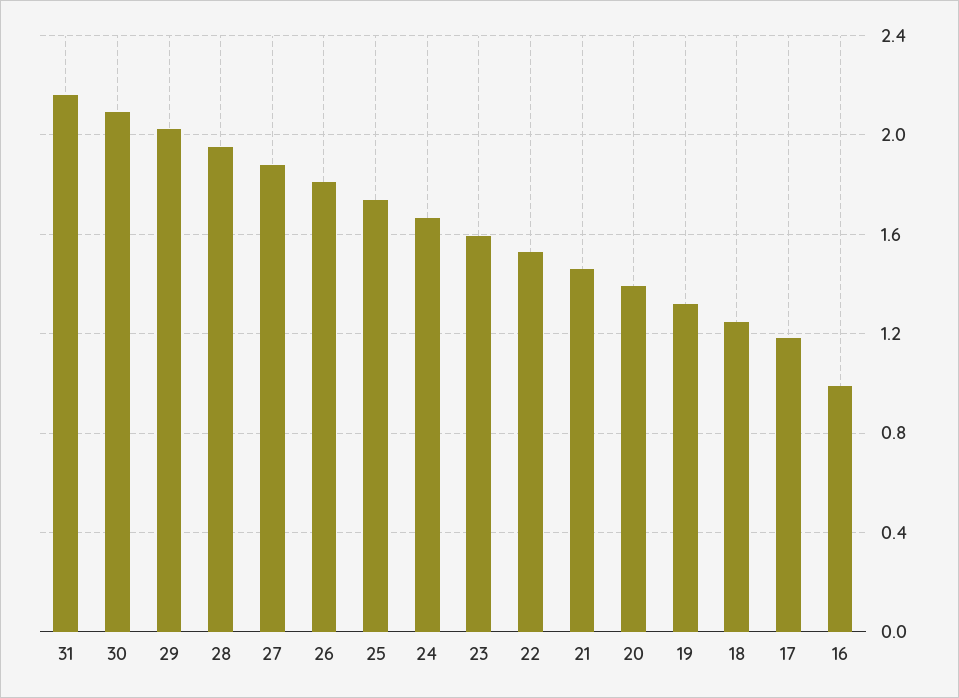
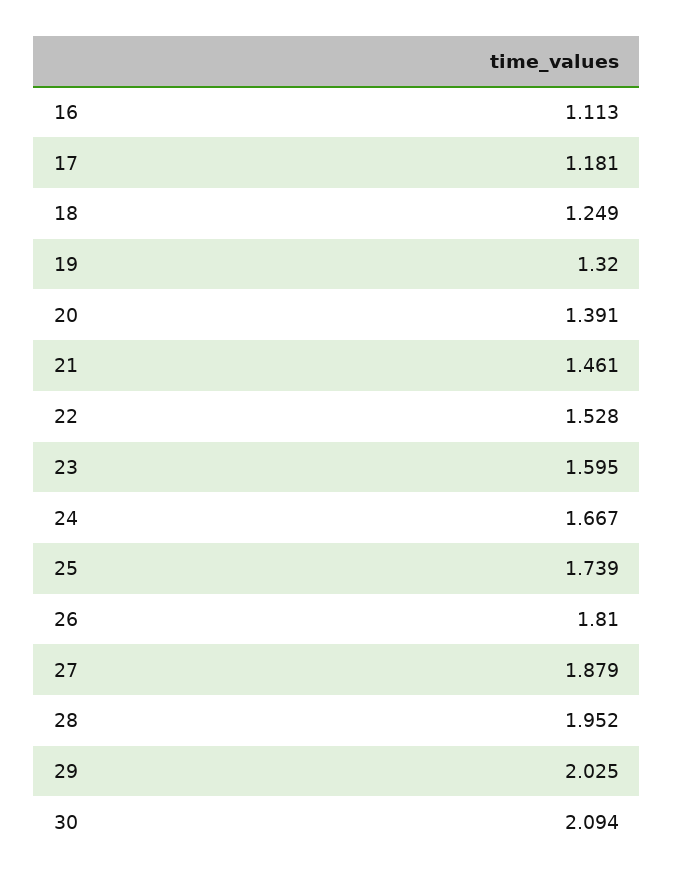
  {
-   "31": 2.15,
    "30": 2.094,
    "29": 2.025,
    "28": 1.952,
    "27": 1.879,
    "26": 1.81,
    "25": 1.739,
    "24": 1.667,
    "23": 1.595,
    "22": 1.528,
    "21": 1.461,
    "20": 1.391,
    "19": 1.32,
    "18": 1.249,
    "17": 1.181,
-   "16": 1
+   "16": 1.113
  }

